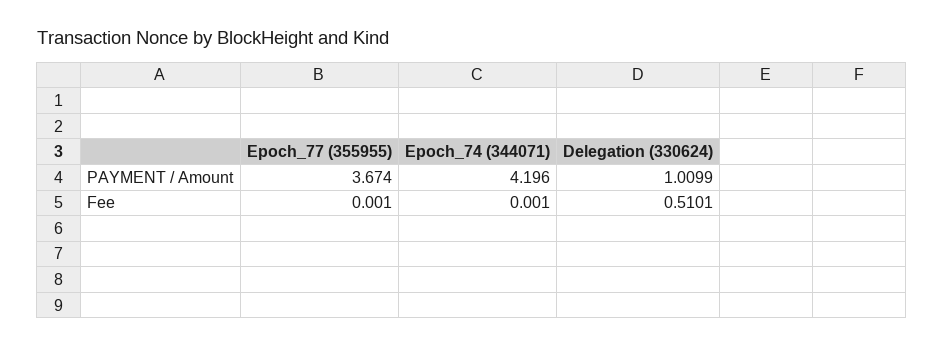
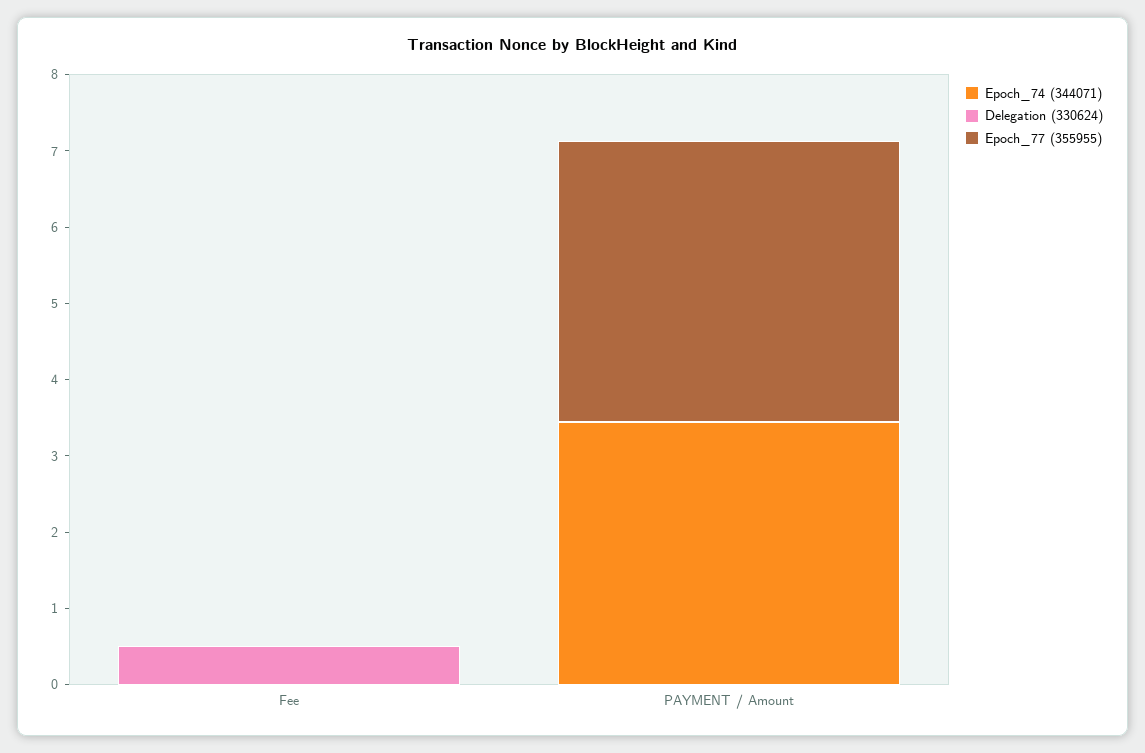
  {
    "Epoch_77 (355955)": {
      "PAYMENT / Amount": 3.674,
      "Fee": 0.001
    },
    "Epoch_74 (344071)": {
-     "PAYMENT / Amount": 4.196,
+     "PAYMENT / Amount": 3.4,
      "Fee": 0.001
    },
    "Delegation (330624)": {
-     "PAYMENT / Amount": 1.0099,
+     "PAYMENT / Amount": 0,
      "Fee": 0.5101
    }
  }

